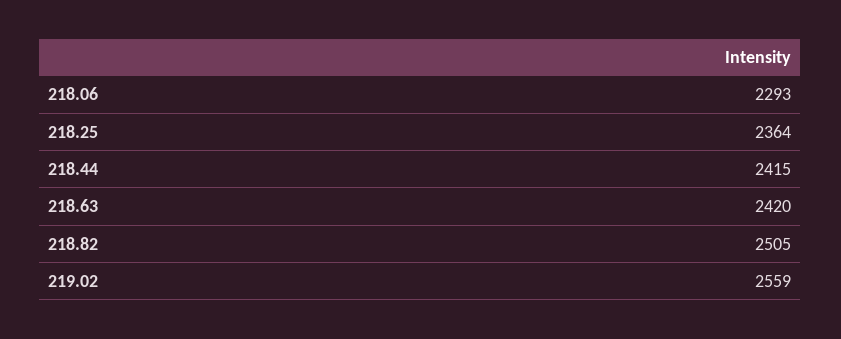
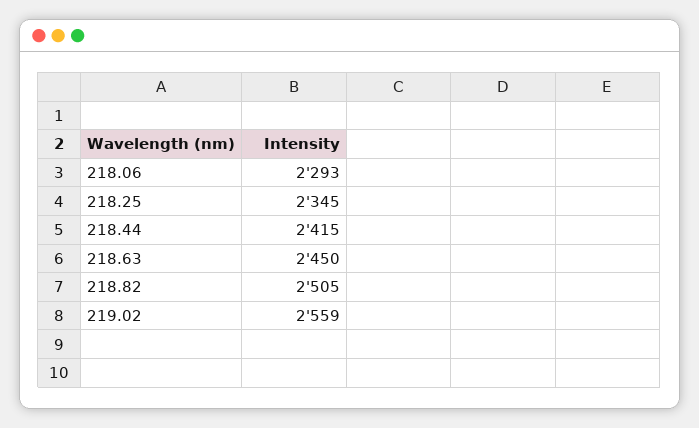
  {
    "218.06": 2293,
-   "218.25": 2364,
+   "218.25": 2345,
    "218.44": 2415,
-   "218.63": 2420,
+   "218.63": 2450,
    "218.82": 2505,
    "219.02": 2559
  }

